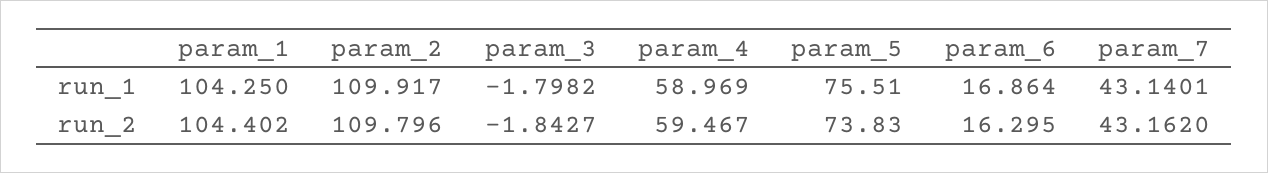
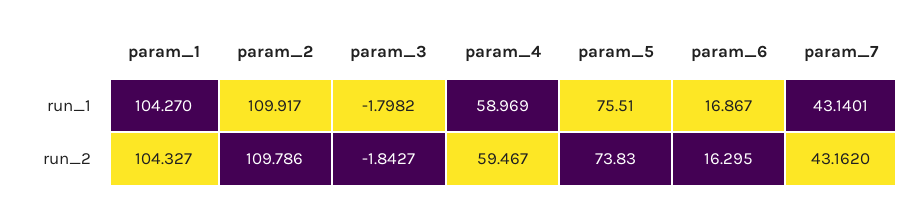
  {
    "param_1": {
-     "run_1": 104.25,
+     "run_1": 104.27,
-     "run_2": 104.402
+     "run_2": 104.327
    },
    "param_2": {
      "run_1": 109.917,
-     "run_2": 109.796
+     "run_2": 109.786
    },
    "param_3": {
      "run_1": -1.7982,
      "run_2": -1.8427
    },
    "param_4": {
      "run_1": 58.969,
      "run_2": 59.467
    },
    "param_5": {
      "run_1": 75.51,
      "run_2": 73.83
    },
    "param_6": {
-     "run_1": 16.864,
+     "run_1": 16.867,
      "run_2": 16.295
    },
    "param_7": {
      "run_1": 43.1401,
      "run_2": 43.162
    }
  }

